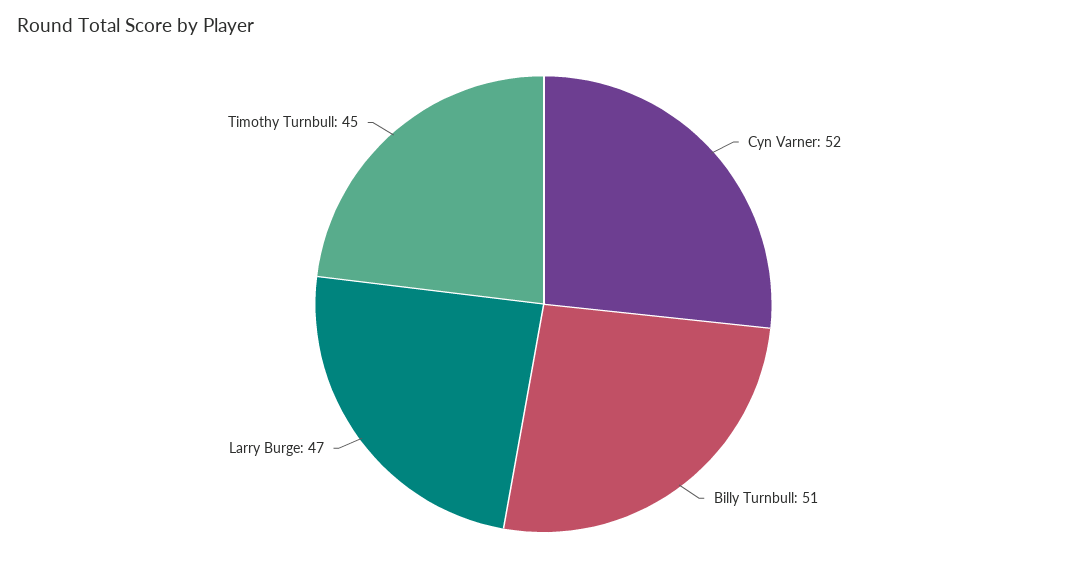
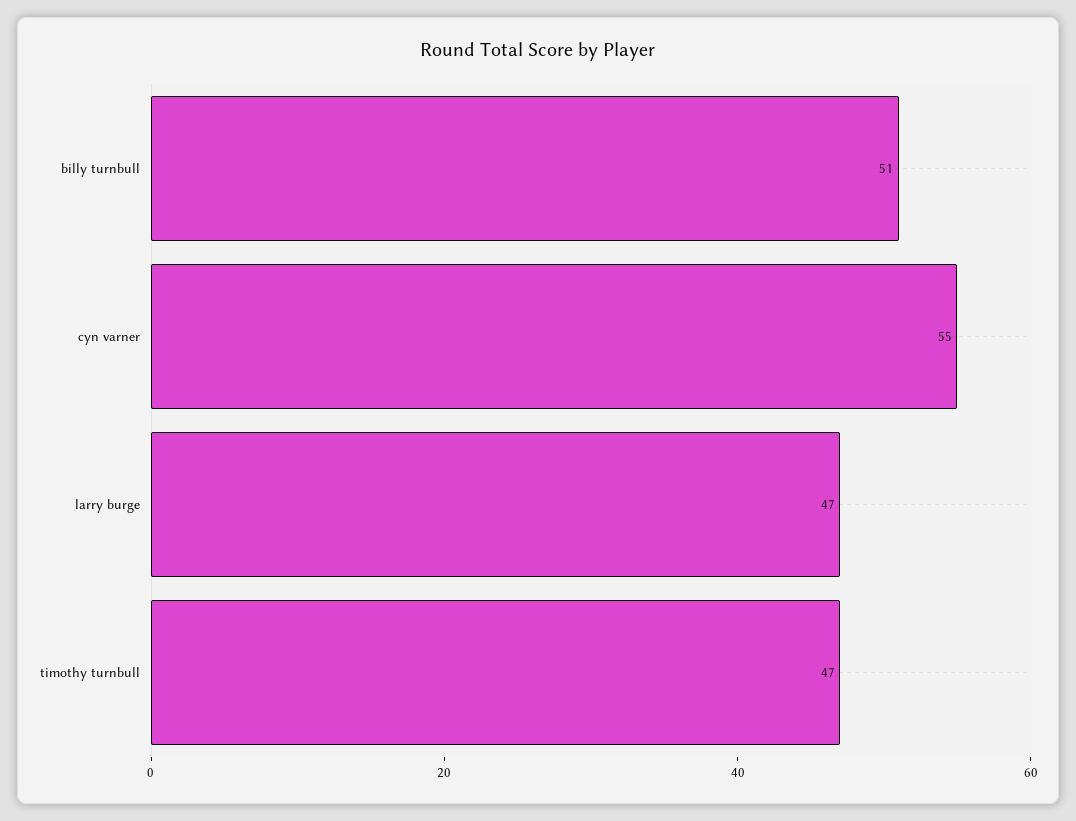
  {
-   "Cyn Varner": 52,
+   "Cyn Varner": 55,
    "Billy Turnbull": 51,
    "Larry Burge": 47,
-   "Timothy Turnbull": 45
+   "Timothy Turnbull": 47
  }

